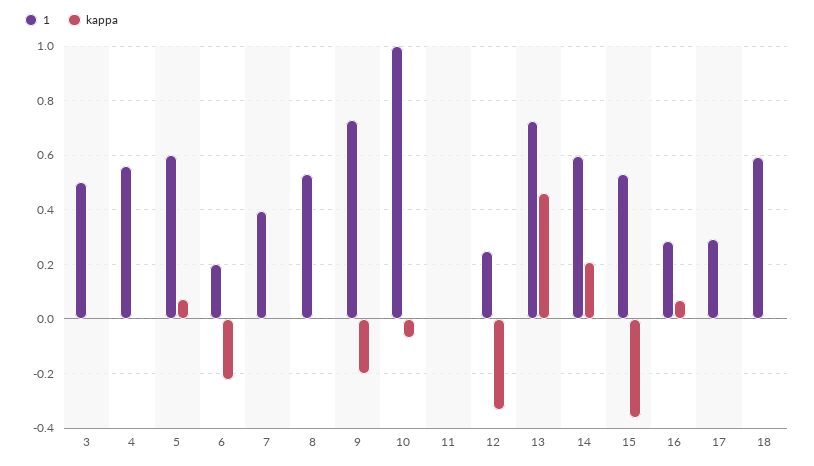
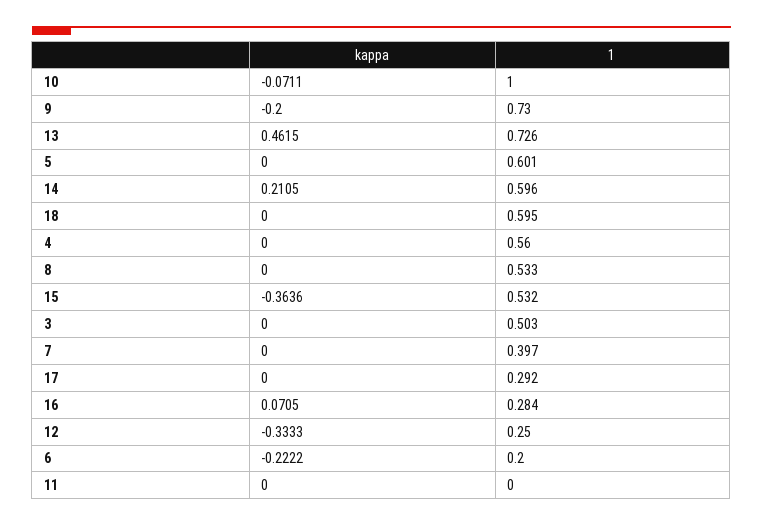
  {
    "1": {
      "3": 0.503,
      "4": 0.56,
      "5": 0.601,
      "6": 0.2,
      "7": 0.397,
      "8": 0.533,
      "9": 0.73,
      "10": 1,
      "11": 0,
      "12": 0.25,
      "13": 0.726,
      "14": 0.596,
      "15": 0.532,
      "16": 0.284,
      "17": 0.292,
      "18": 0.595
    },
    "kappa": {
      "3": 0,
      "4": 0,
-     "5": 0.075,
+     "5": 0,
      "6": -0.2222,
      "7": 0,
      "8": 0,
      "9": -0.2,
      "10": -0.0711,
      "11": 0,
      "12": -0.3333,
      "13": 0.4615,
      "14": 0.2105,
      "15": -0.3636,
      "16": 0.0705,
      "17": 0,
      "18": 0
    }
  }

